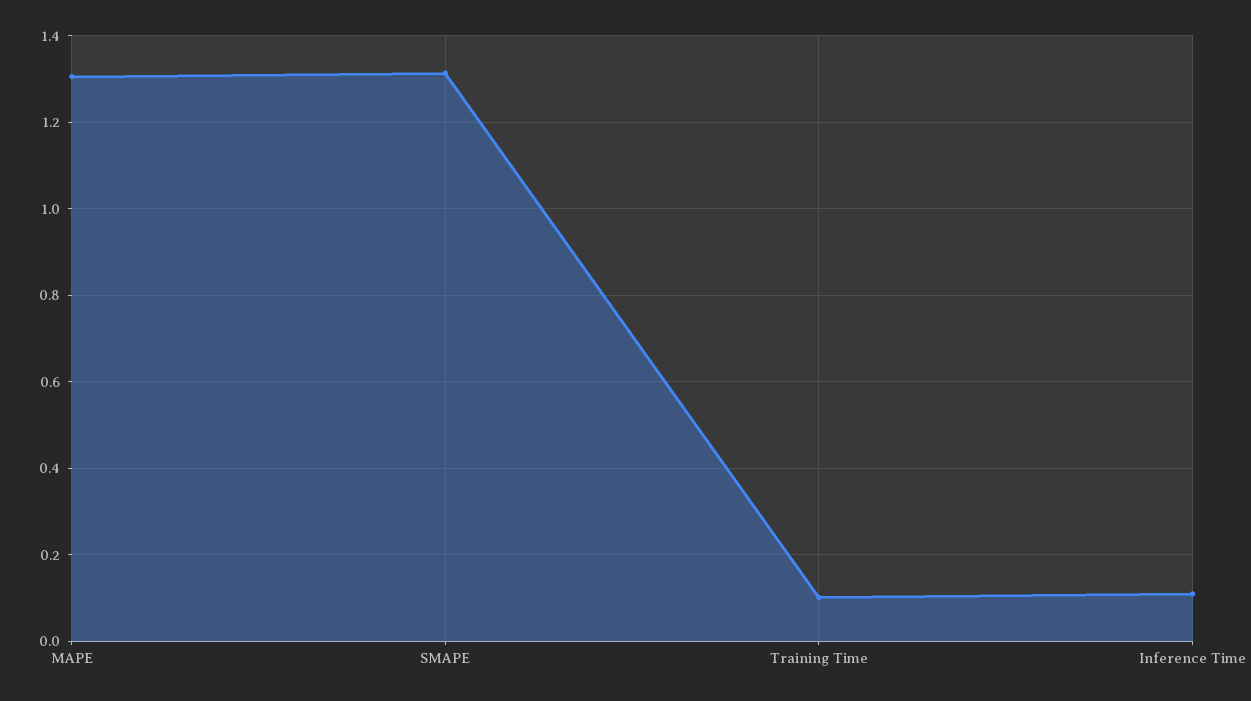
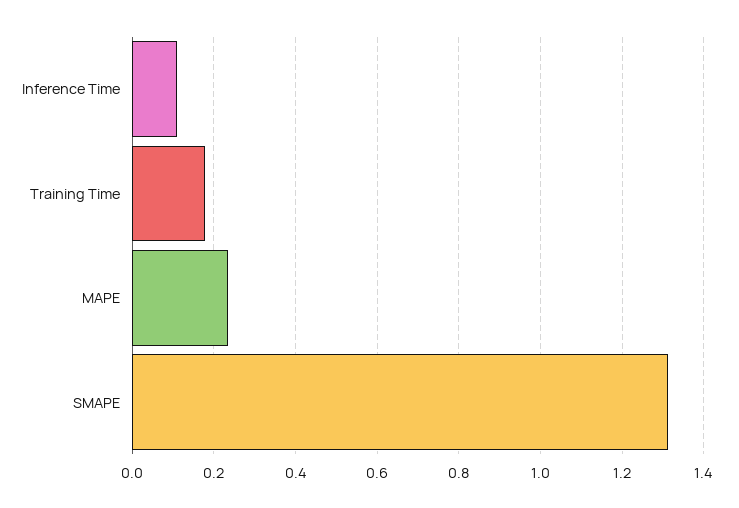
  {
-   "MAPE": 1.3,
+   "MAPE": 0.24,
    "SMAPE": 1.32,
-   "Training Time": 0.1,
+   "Training Time": 0.18,
    "Inference Time": 0.12
  }

